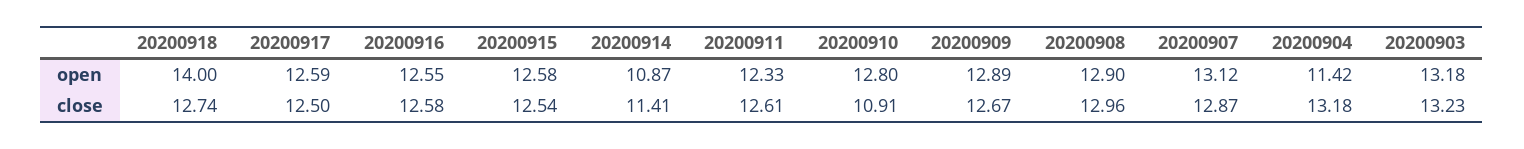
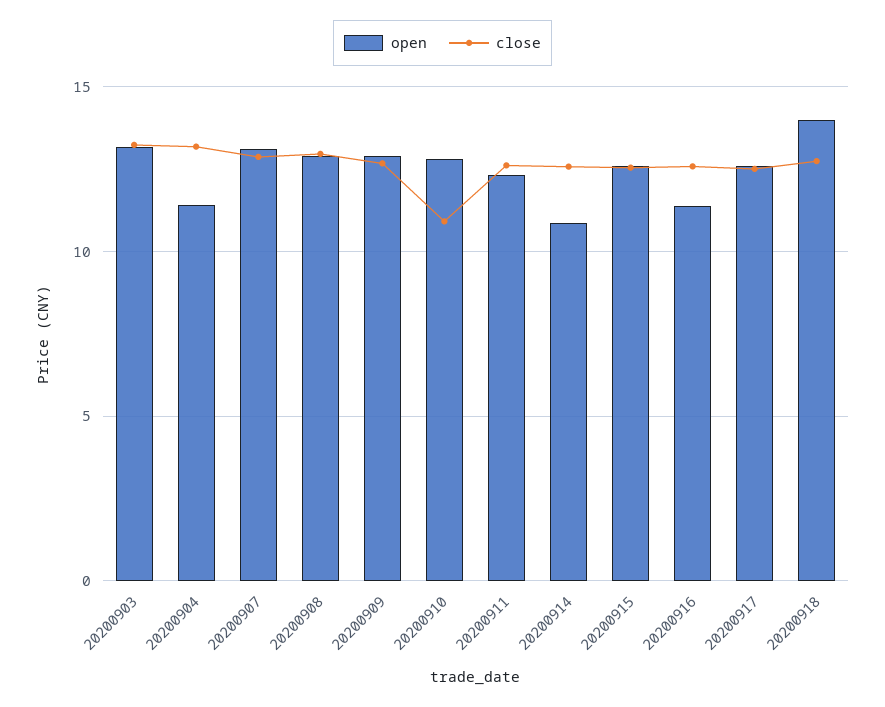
  {
    "open": {
      "20200918": 14,
      "20200917": 12.59,
-     "20200916": 12.55,
+     "20200916": 11.5,
      "20200915": 12.58,
      "20200914": 10.87,
      "20200911": 12.33,
      "20200910": 12.8,
      "20200909": 12.89,
      "20200908": 12.9,
      "20200907": 13.12,
      "20200904": 11.42,
      "20200903": 13.18
    },
    "close": {
      "20200918": 12.74,
      "20200917": 12.5,
      "20200916": 12.58,
      "20200915": 12.54,
-     "20200914": 11.41,
+     "20200914": 12.5,
      "20200911": 12.61,
      "20200910": 10.91,
      "20200909": 12.67,
      "20200908": 12.96,
      "20200907": 12.87,
      "20200904": 13.18,
      "20200903": 13.23
    }
  }

